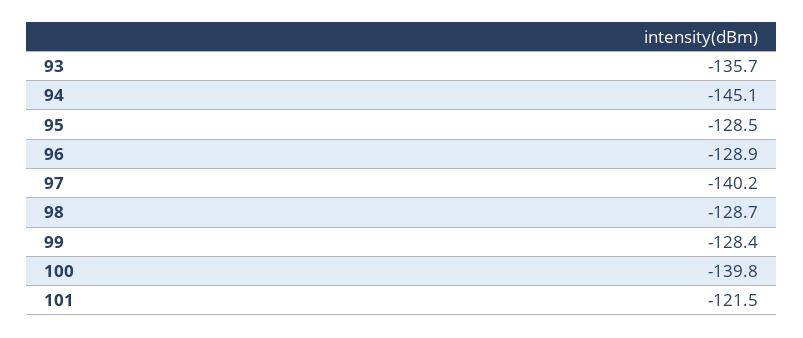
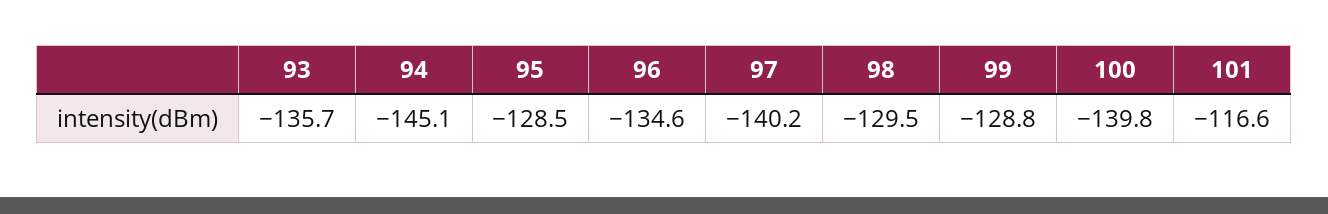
  {
    "93": -135.7,
    "94": -145.1,
    "95": -128.5,
-   "96": -128.9,
+   "96": -134.6,
    "97": -140.2,
-   "98": -128.7,
+   "98": -129.5,
-   "99": -128.4,
+   "99": -128.8,
    "100": -139.8,
-   "101": -121.5
+   "101": -116.6
  }

